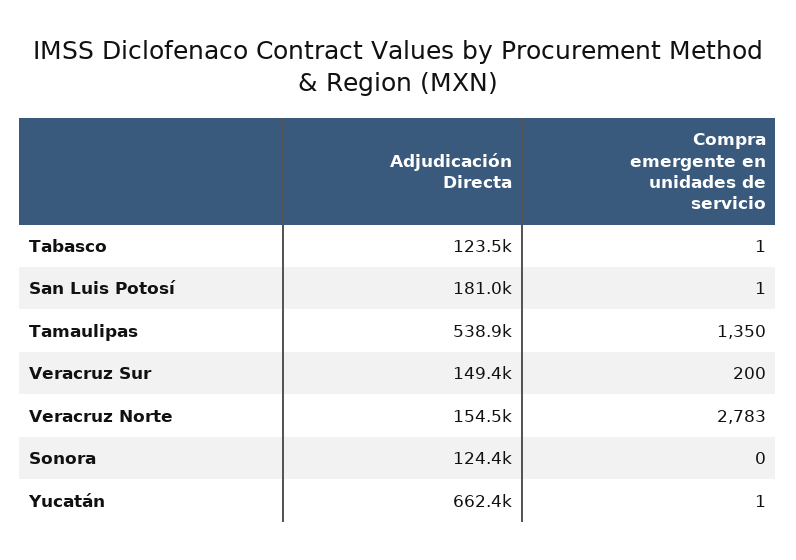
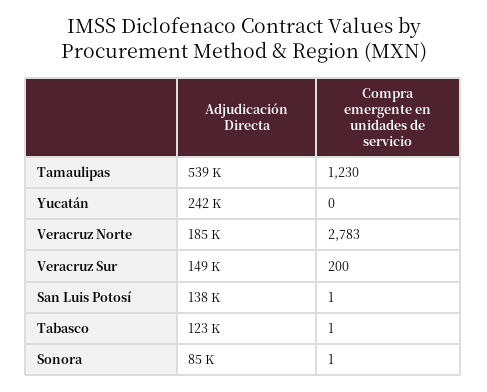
  {
    "Adjudicación Directa": {
      "Tabasco": 123500,
-     "San Luis Potosí": 181000,
+     "San Luis Potosí": 138000,
      "Tamaulipas": 538900,
      "Veracruz Sur": 149400,
-     "Veracruz Norte": 154500,
+     "Veracruz Norte": 185000,
-     "Sonora": 124400,
+     "Sonora": 85000,
-     "Yucatán": 662400
+     "Yucatán": 242000
    },
    "Compra emergente en unidades de servicio": {
      "Tabasco": 1,
      "San Luis Potosí": 1,
-     "Tamaulipas": 1350,
+     "Tamaulipas": 1230,
      "Veracruz Sur": 200,
      "Veracruz Norte": 2783,
-     "Sonora": 0,
+     "Sonora": 1,
-     "Yucatán": 1
+     "Yucatán": 0
    }
  }

